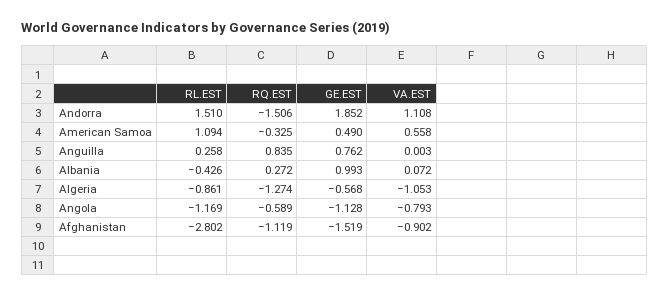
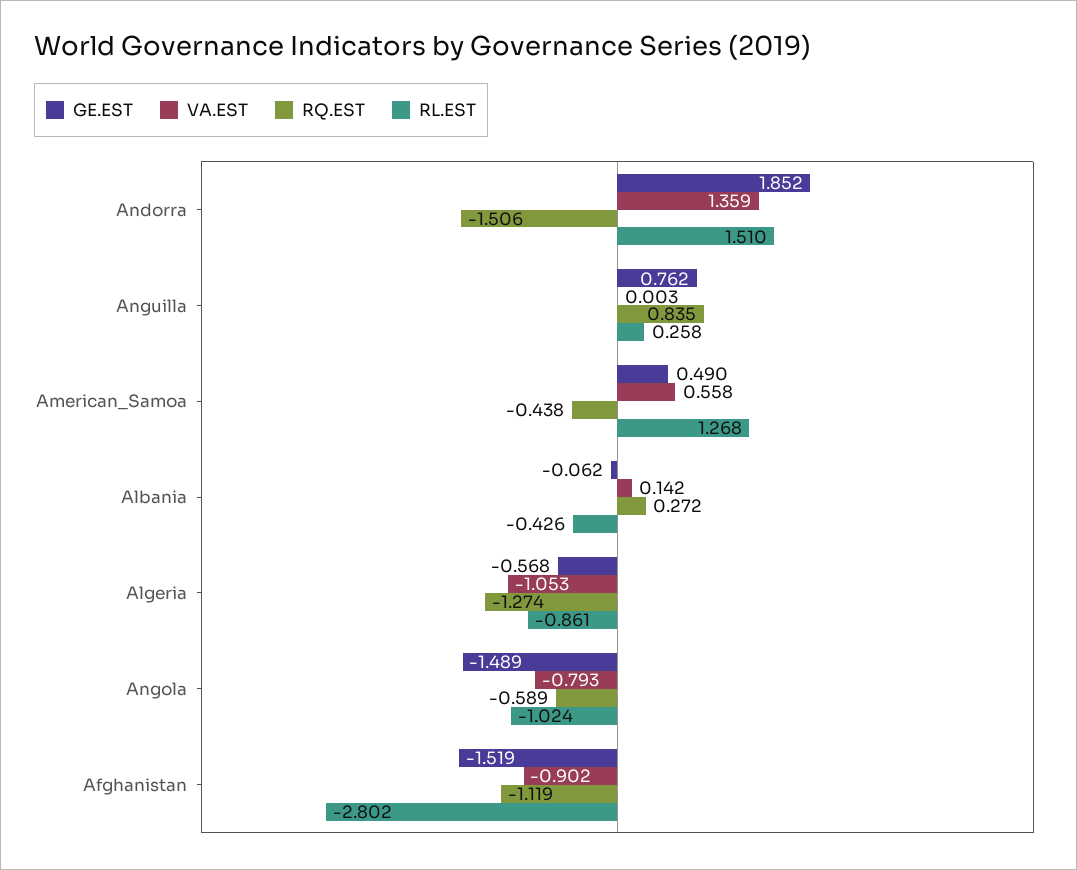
  {
    "RL.EST": {
      "Andorra": 1.51,
-     "American Samoa": 1.094,
+     "American Samoa": 1.268,
      "Anguilla": 0.258,
      "Albania": -0.426,
      "Algeria": -0.861,
-     "Angola": -1.169,
+     "Angola": -1.024,
      "Afghanistan": -2.802
    },
    "RQ.EST": {
      "Andorra": -1.506,
-     "American Samoa": -0.325,
+     "American Samoa": -0.438,
      "Anguilla": 0.835,
      "Albania": 0.272,
      "Algeria": -1.274,
      "Angola": -0.589,
      "Afghanistan": -1.119
    },
    "GE.EST": {
      "Andorra": 1.852,
      "American Samoa": 0.49,
      "Anguilla": 0.762,
-     "Albania": 0.993,
+     "Albania": -0.062,
      "Algeria": -0.568,
-     "Angola": -1.128,
+     "Angola": -1.489,
      "Afghanistan": -1.519
    },
    "VA.EST": {
-     "Andorra": 1.108,
+     "Andorra": 1.359,
      "American Samoa": 0.558,
      "Anguilla": 0.003,
-     "Albania": 0.072,
+     "Albania": 0.142,
      "Algeria": -1.053,
      "Angola": -0.793,
      "Afghanistan": -0.902
    }
  }

